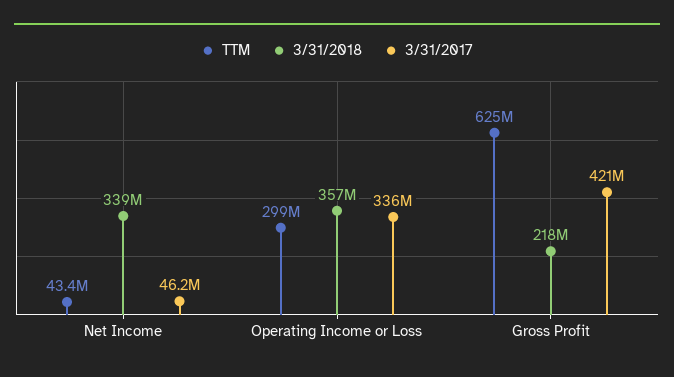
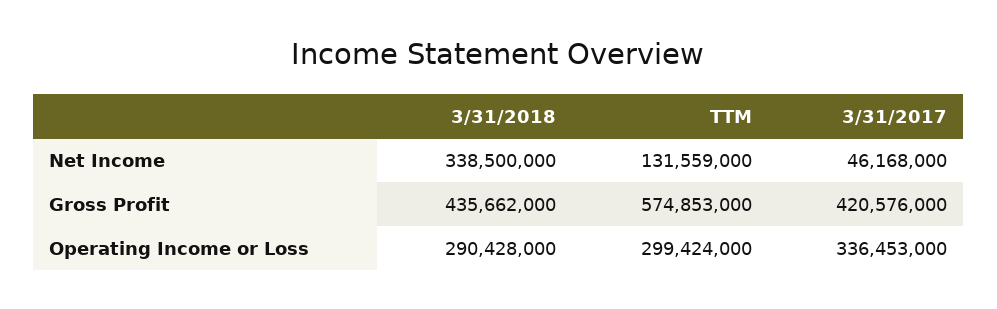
  {
    "TTM": {
-     "Net Income": 43400000,
+     "Net Income": 131559000,
      "Operating Income or Loss": 299424000,
-     "Gross Profit": 625000000
+     "Gross Profit": 574853000
    },
    "3/31/2018": {
      "Net Income": 338500000,
-     "Operating Income or Loss": 357000000,
+     "Operating Income or Loss": 290428000,
-     "Gross Profit": 218000000
+     "Gross Profit": 435662000
    },
    "3/31/2017": {
      "Net Income": 46168000,
      "Operating Income or Loss": 336453000,
      "Gross Profit": 420576000
    }
  }

